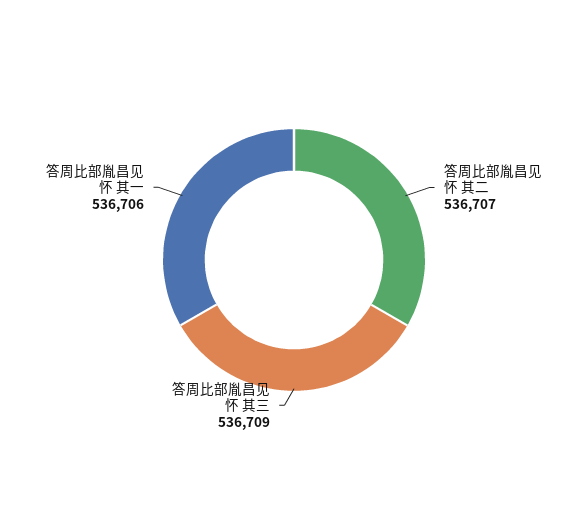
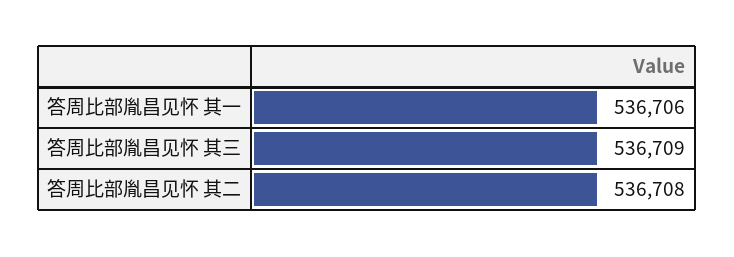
  {
-   "答周比部胤昌见怀 其二": 536707,
+   "答周比部胤昌见怀 其二": 536708,
    "答周比部胤昌见怀 其三": 536709,
    "答周比部胤昌见怀 其一": 536706
  }

